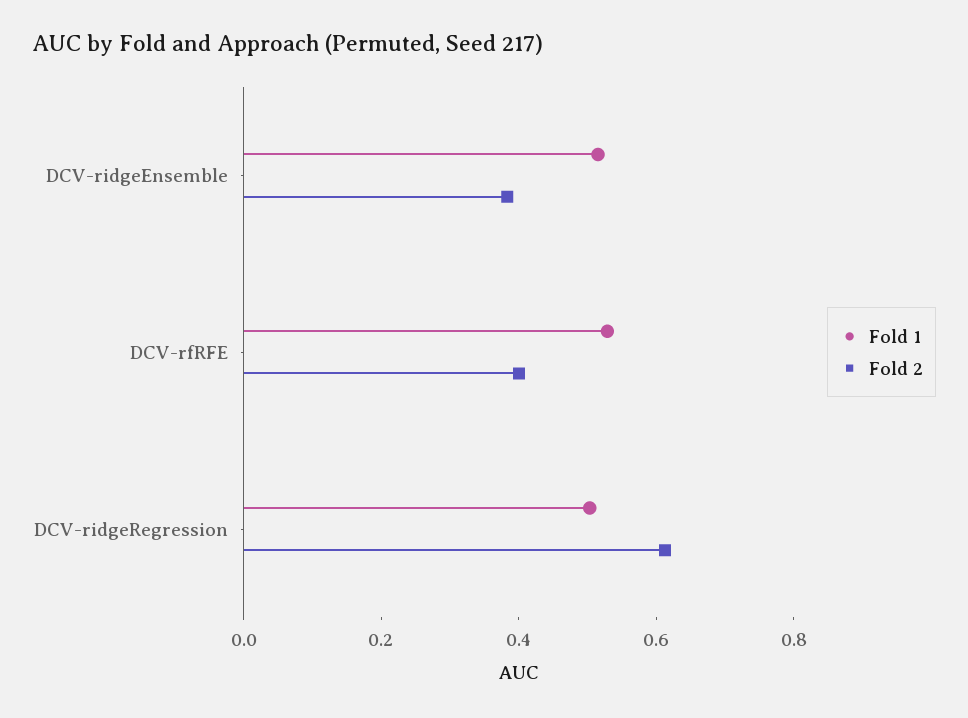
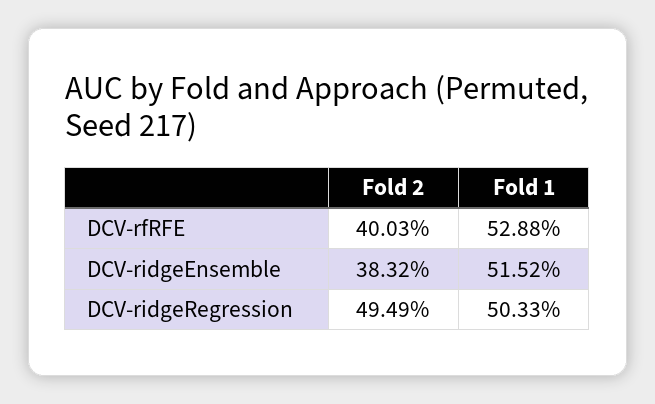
  {
    "Fold 1": {
      "DCV-ridgeEnsemble": 0.5152,
      "DCV-rfRFE": 0.5288,
      "DCV-ridgeRegression": 0.5033
    },
    "Fold 2": {
      "DCV-ridgeEnsemble": 0.3832,
      "DCV-rfRFE": 0.4003,
-     "DCV-ridgeRegression": 0.6
+     "DCV-ridgeRegression": 0.4949
    }
  }

